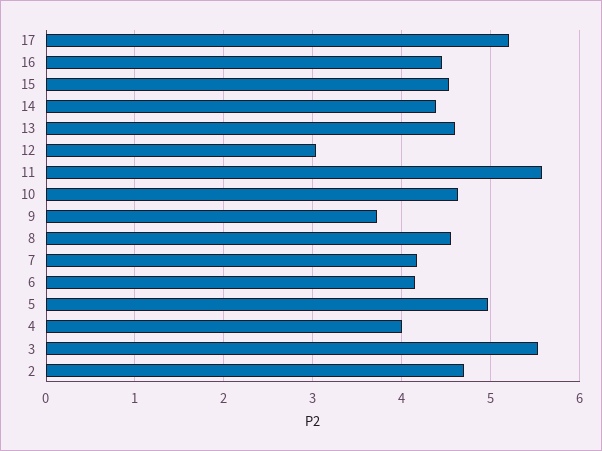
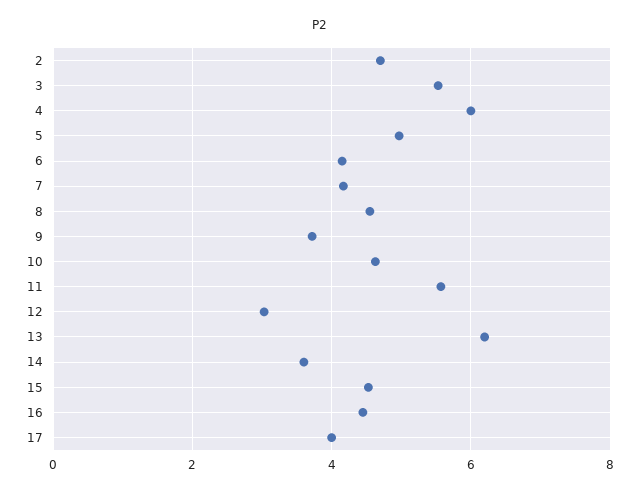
  {
-   "17": 5.2,
+   "17": 4,
    "16": 4.5,
    "15": 4.5,
-   "14": 4.4,
+   "14": 3.6,
-   "13": 4.6,
+   "13": 6.2,
    "12": 3,
    "11": 5.6,
    "10": 4.6,
    "9": 3.7,
    "8": 4.6,
    "7": 4.2,
    "6": 4.2,
    "5": 5,
-   "4": 4,
+   "4": 6,
    "3": 5.5,
    "2": 4.7
  }

